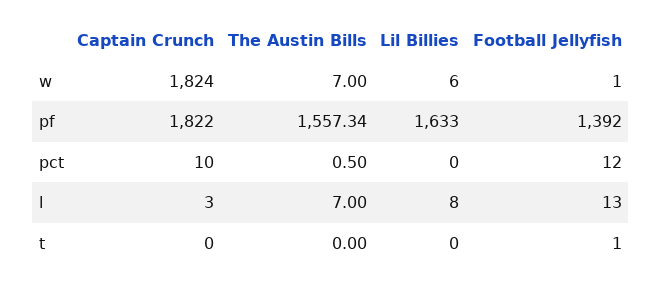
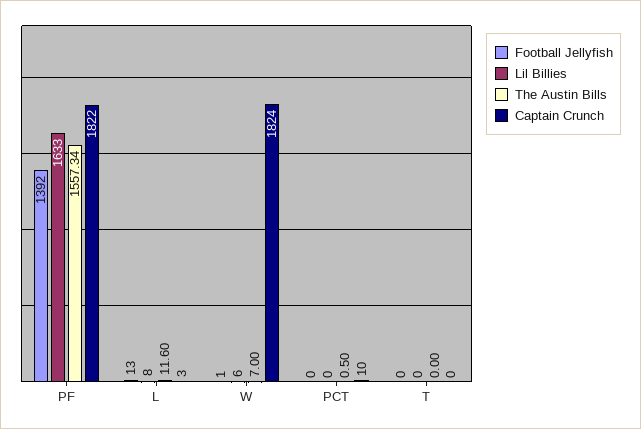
  {
    "Captain Crunch": {
      "w": 1824,
      "pf": 1822,
      "pct": 10,
      "l": 3,
      "t": 0
    },
    "The Austin Bills": {
      "w": 7,
      "pf": 1557.34,
      "pct": 0.5,
-     "l": 7,
+     "l": 11.6,
      "t": 0
    },
    "Lil Billies": {
      "w": 6,
      "pf": 1633,
      "pct": 0,
      "l": 8,
      "t": 0
    },
    "Football Jellyfish": {
      "w": 1,
      "pf": 1392,
-     "pct": 12,
+     "pct": 0,
      "l": 13,
-     "t": 1
+     "t": 0
    }
  }

